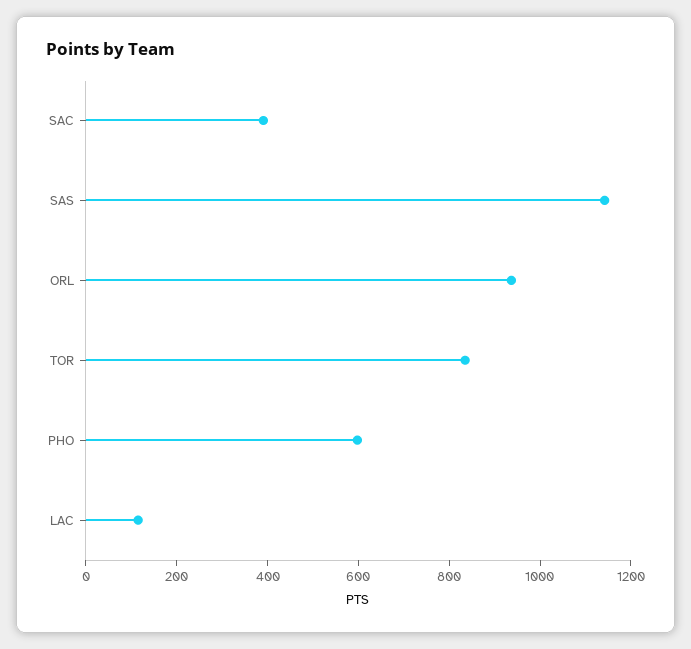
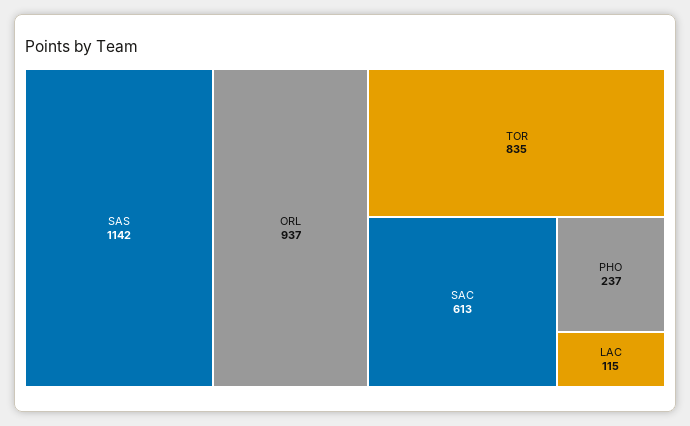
  {
-   "SAC": 400,
+   "SAC": 613,
    "SAS": 1142,
    "ORL": 937,
    "TOR": 835,
-   "PHO": 600,
+   "PHO": 237,
    "LAC": 115
  }

